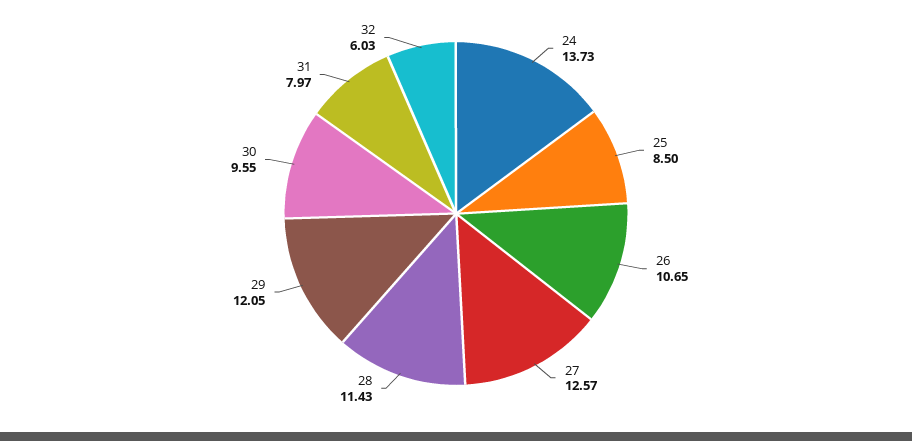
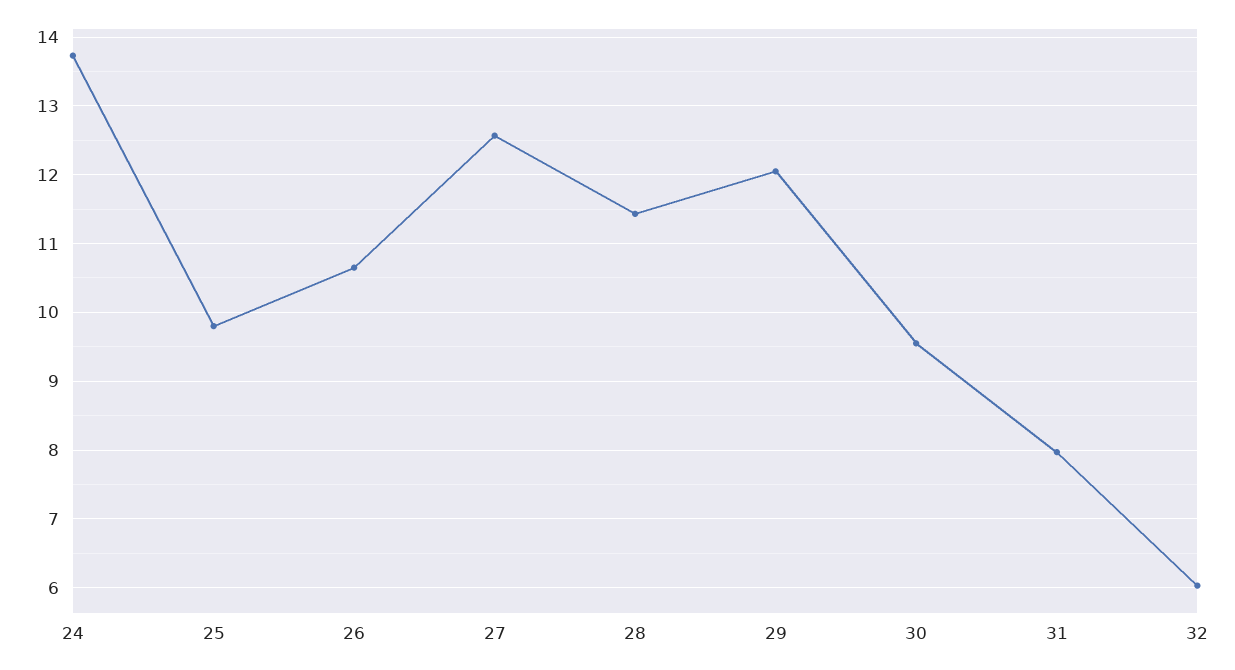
  {
    "24": 13.73,
-   "25": 8.5,
+   "25": 9.8,
    "26": 10.65,
    "27": 12.57,
    "28": 11.43,
    "29": 12.05,
    "30": 9.55,
    "31": 7.97,
    "32": 6.03
  }

